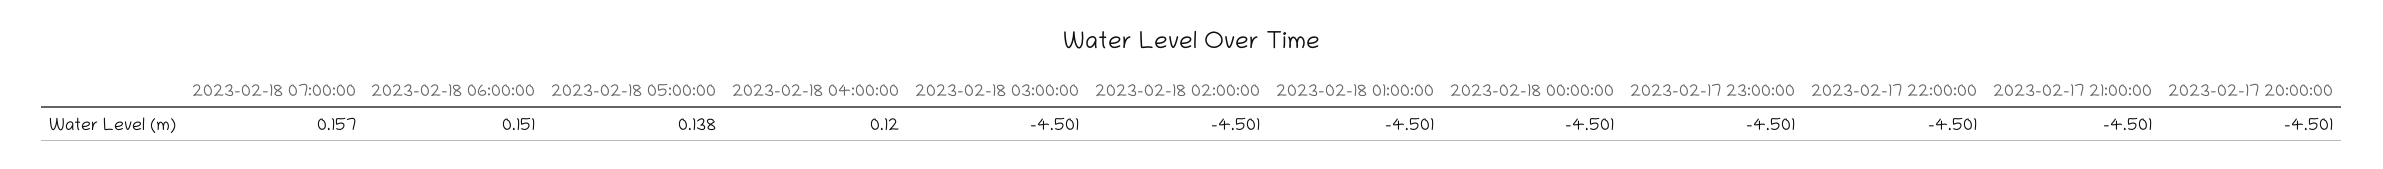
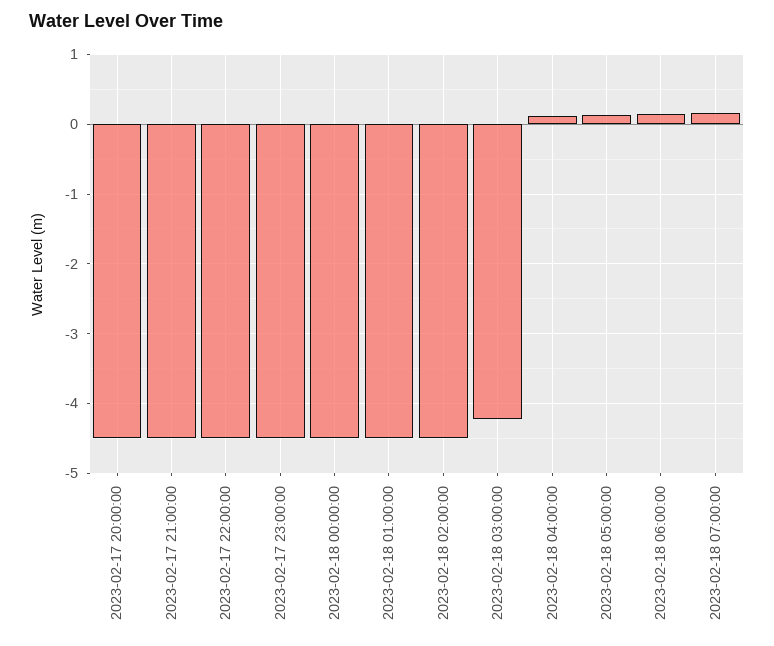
  {
    "2023-02-18 07:00:00": 0.157,
    "2023-02-18 06:00:00": 0.151,
    "2023-02-18 05:00:00": 0.138,
    "2023-02-18 04:00:00": 0.12,
-   "2023-02-18 03:00:00": -4.501,
+   "2023-02-18 03:00:00": -4.2,
    "2023-02-18 02:00:00": -4.501,
    "2023-02-18 01:00:00": -4.501,
    "2023-02-18 00:00:00": -4.501,
    "2023-02-17 23:00:00": -4.501,
    "2023-02-17 22:00:00": -4.501,
    "2023-02-17 21:00:00": -4.501,
    "2023-02-17 20:00:00": -4.501
  }

